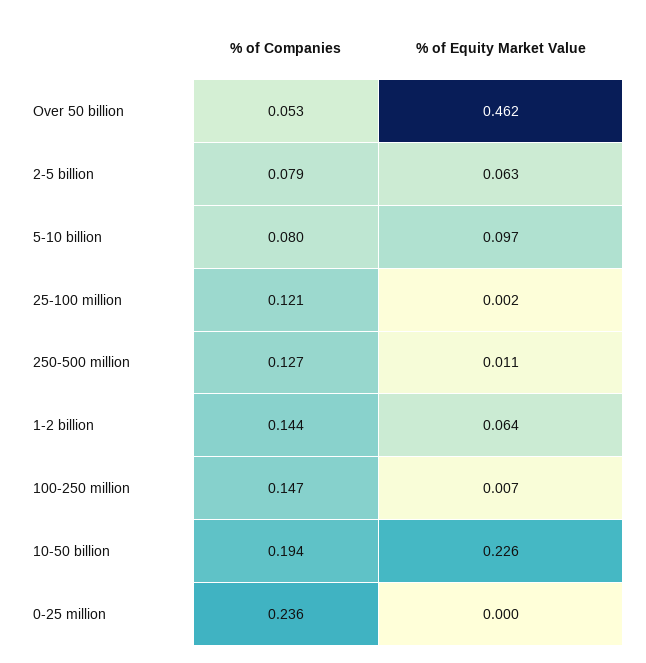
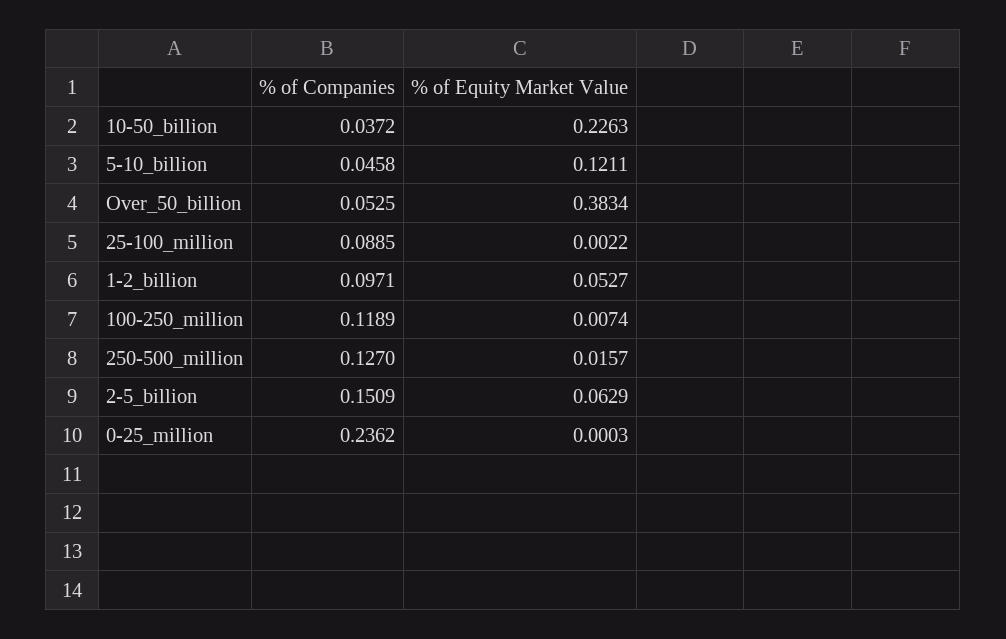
  {
    "% of Companies": {
      "Over 50 billion": 0.0525,
-     "2-5 billion": 0.079,
+     "2-5 billion": 0.1509,
-     "5-10 billion": 0.08,
+     "5-10 billion": 0.0458,
-     "25-100 million": 0.121,
+     "25-100 million": 0.0885,
      "250-500 million": 0.127,
-     "1-2 billion": 0.144,
+     "1-2 billion": 0.0971,
-     "100-250 million": 0.147,
+     "100-250 million": 0.1189,
-     "10-50 billion": 0.194,
+     "10-50 billion": 0.0372,
      "0-25 million": 0.2362
    },
    "% of Equity Market Value": {
-     "Over 50 billion": 0.462,
+     "Over 50 billion": 0.3834,
      "2-5 billion": 0.0629,
-     "5-10 billion": 0.097,
+     "5-10 billion": 0.1211,
      "25-100 million": 0.0022,
-     "250-500 million": 0.011,
+     "250-500 million": 0.0157,
-     "1-2 billion": 0.064,
+     "1-2 billion": 0.0527,
      "100-250 million": 0.0074,
      "10-50 billion": 0.2263,
      "0-25 million": 0.0003
    }
  }

